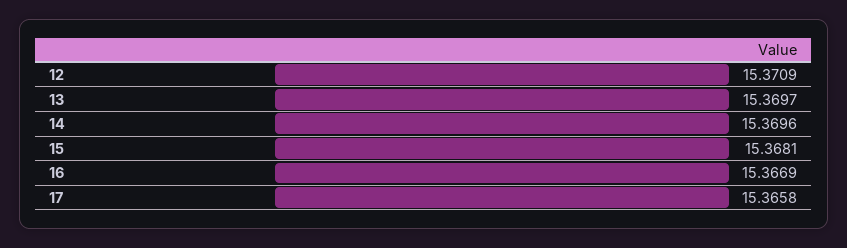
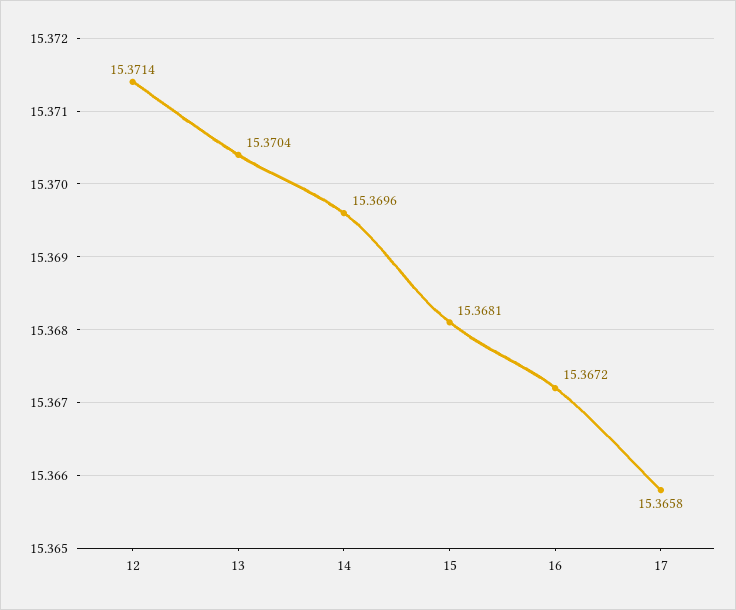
  {
-   "12": 15.3709,
+   "12": 15.3714,
-   "13": 15.3697,
+   "13": 15.3704,
    "14": 15.3696,
    "15": 15.3681,
-   "16": 15.3669,
+   "16": 15.3672,
    "17": 15.3658
  }

